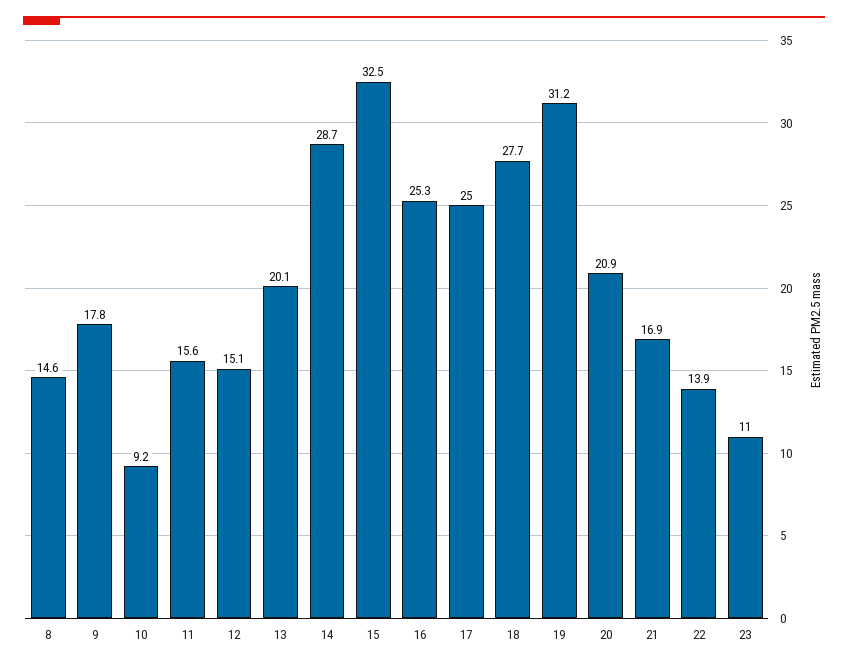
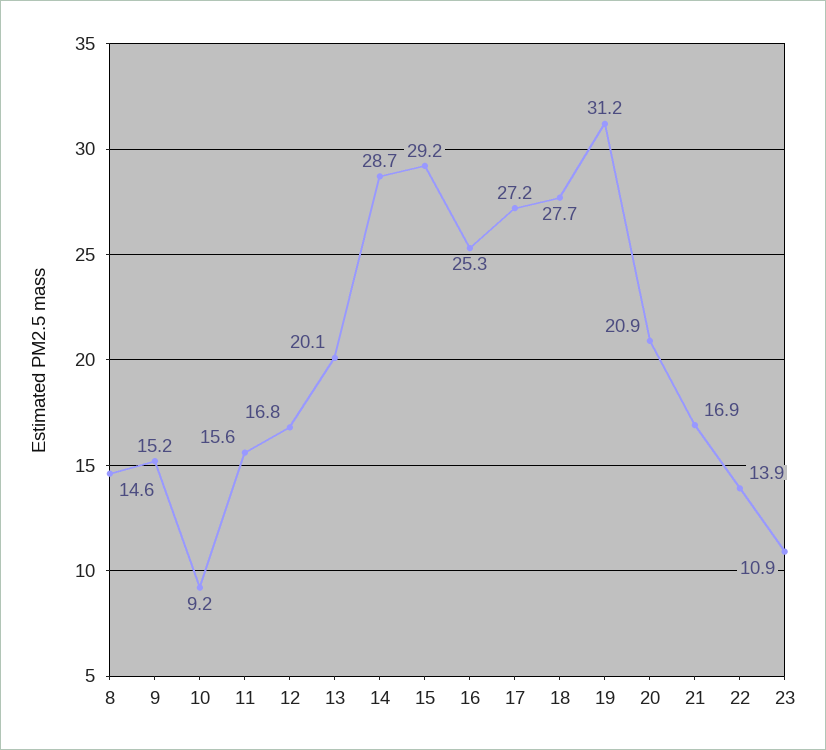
  {
    "8": 14.6,
-   "9": 17.8,
+   "9": 15.2,
    "10": 9.2,
    "11": 15.6,
-   "12": 15.1,
+   "12": 16.8,
    "13": 20.1,
    "14": 28.7,
-   "15": 32.5,
+   "15": 29.2,
    "16": 25.3,
-   "17": 25,
+   "17": 27.2,
    "18": 27.7,
    "19": 31.2,
    "20": 20.9,
    "21": 16.9,
    "22": 13.9,
-   "23": 11
+   "23": 10.9
  }

